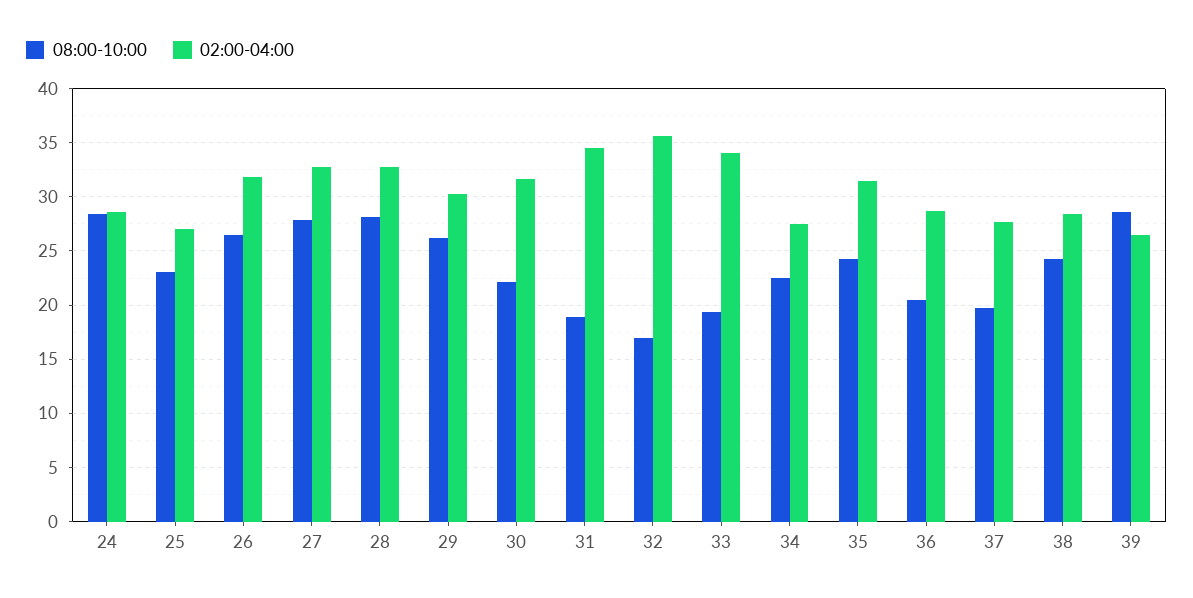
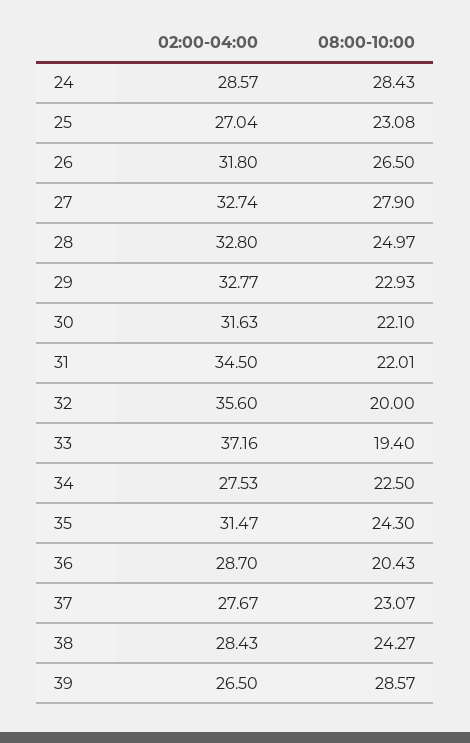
  {
    "08:00-10:00": {
      "24": 28.43,
      "25": 23.08,
      "26": 26.5,
      "27": 27.9,
-     "28": 28,
+     "28": 24.97,
-     "29": 26,
+     "29": 22.93,
      "30": 22.1,
-     "31": 19,
+     "31": 22.01,
-     "32": 17,
+     "32": 20,
      "33": 19.4,
      "34": 22.5,
      "35": 24.3,
      "36": 20.43,
-     "37": 20,
+     "37": 23.07,
      "38": 24.27,
      "39": 28.57
    },
    "02:00-04:00": {
      "24": 28.57,
      "25": 27.04,
      "26": 31.8,
      "27": 32.74,
      "28": 32.8,
-     "29": 30,
+     "29": 32.77,
      "30": 31.63,
      "31": 34.5,
      "32": 35.6,
-     "33": 34,
+     "33": 37.16,
      "34": 27.53,
      "35": 31.47,
      "36": 28.7,
      "37": 27.67,
      "38": 28.43,
      "39": 26.5
    }
  }

